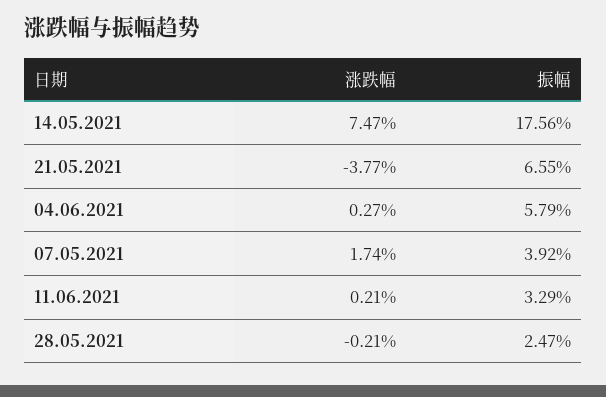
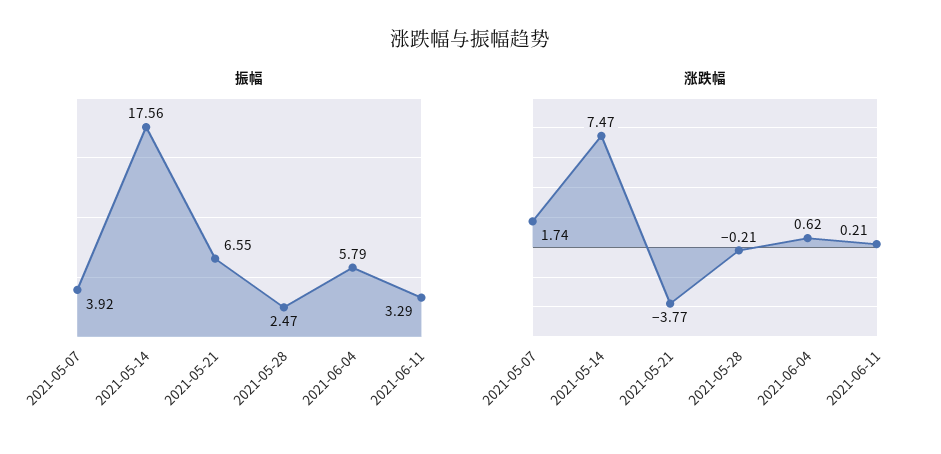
  {
    "涨跌幅": {
      "14.05.2021": 7.47,
      "21.05.2021": -3.77,
-     "04.06.2021": 0.27,
+     "04.06.2021": 0.62,
      "07.05.2021": 1.74,
      "11.06.2021": 0.21,
      "28.05.2021": -0.21
    },
    "振幅": {
      "14.05.2021": 17.56,
      "21.05.2021": 6.55,
      "04.06.2021": 5.79,
      "07.05.2021": 3.92,
      "11.06.2021": 3.29,
      "28.05.2021": 2.47
    }
  }

